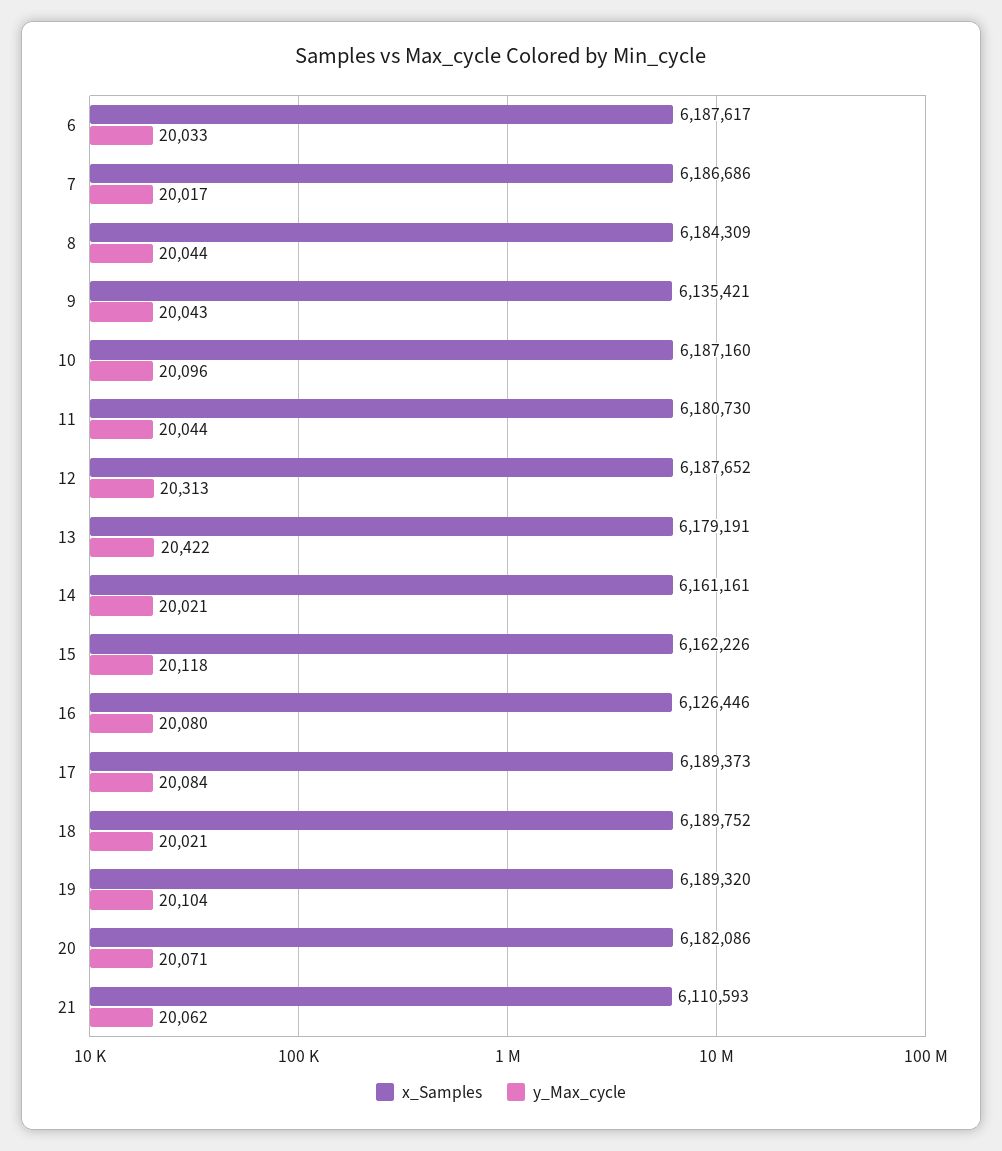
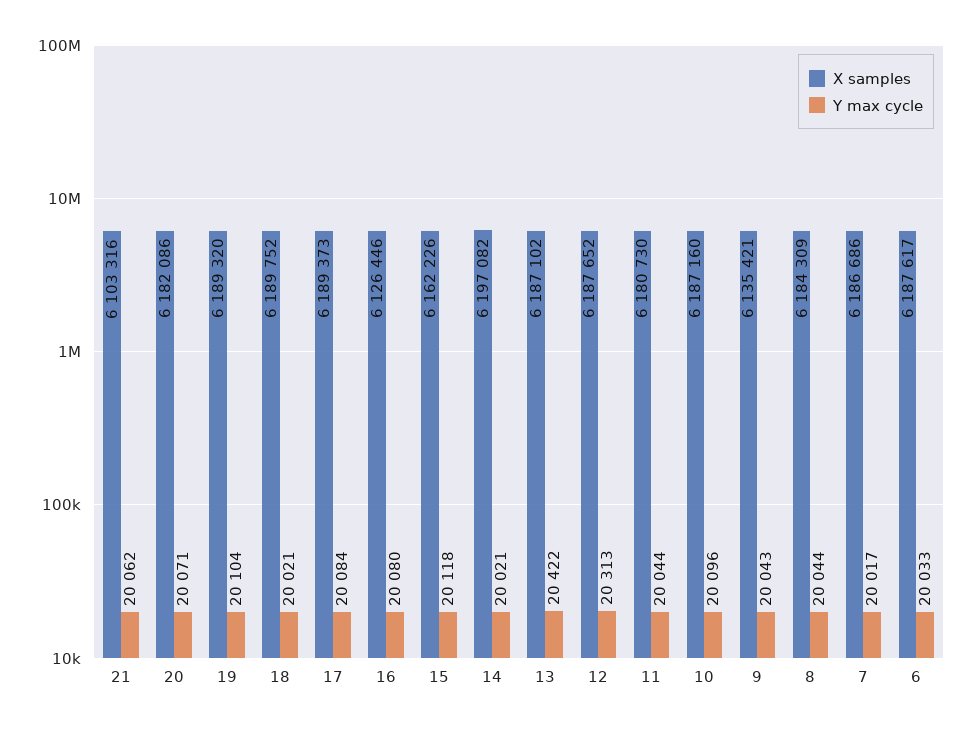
  {
    "x_Samples": {
      "6": 6187617,
      "7": 6186686,
      "8": 6184309,
      "9": 6135421,
      "10": 6187160,
      "11": 6180730,
      "12": 6187652,
-     "13": 6179191,
+     "13": 6187102,
-     "14": 6161161,
+     "14": 6197082,
      "15": 6162226,
      "16": 6126446,
      "17": 6189373,
      "18": 6189752,
      "19": 6189320,
      "20": 6182086,
-     "21": 6110593
+     "21": 6103316
    },
    "y_Max_cycle": {
      "6": 20033,
      "7": 20017,
      "8": 20044,
      "9": 20043,
      "10": 20096,
      "11": 20044,
      "12": 20313,
      "13": 20422,
      "14": 20021,
      "15": 20118,
      "16": 20080,
      "17": 20084,
      "18": 20021,
      "19": 20104,
      "20": 20071,
      "21": 20062
    }
  }

